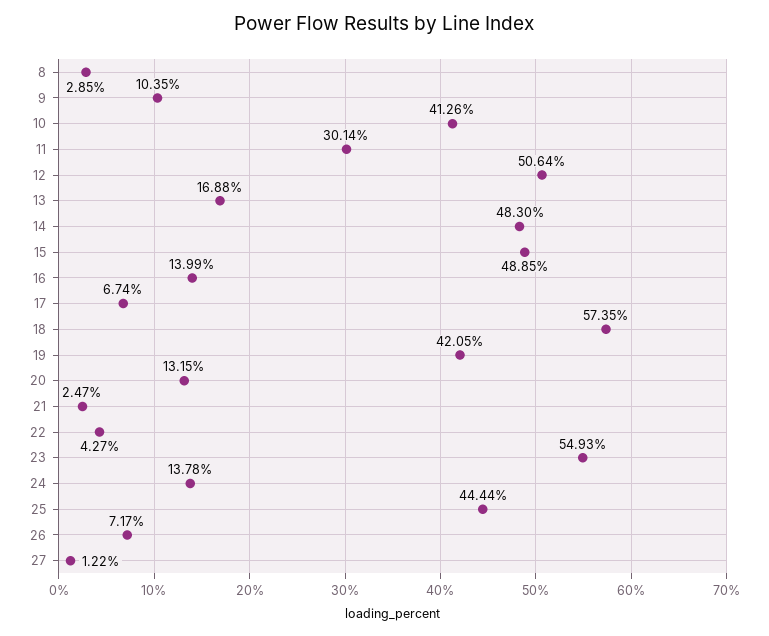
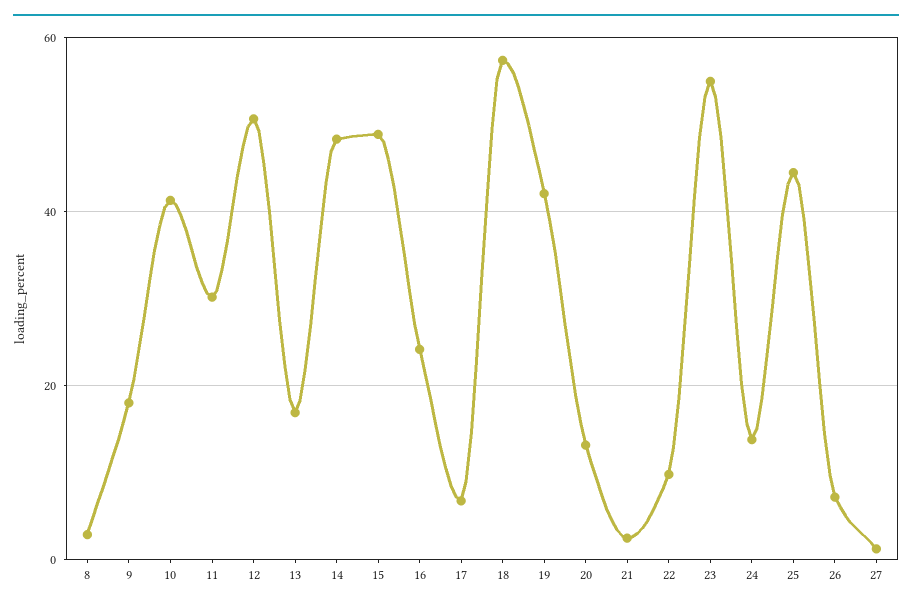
  {
    "8": 2.85,
-   "9": 10.35,
+   "9": 18,
    "10": 41.26,
    "11": 30.14,
    "12": 50.64,
    "13": 16.88,
    "14": 48.3,
    "15": 48.85,
-   "16": 13.99,
+   "16": 24,
    "17": 6.74,
    "18": 57.35,
    "19": 42.05,
    "20": 13.15,
    "21": 2.47,
-   "22": 4.27,
+   "22": 10,
    "23": 54.93,
    "24": 13.78,
    "25": 44.44,
    "26": 7.17,
    "27": 1.22
  }

